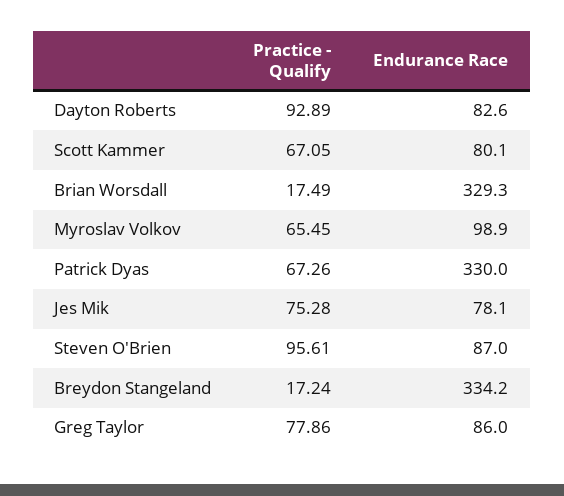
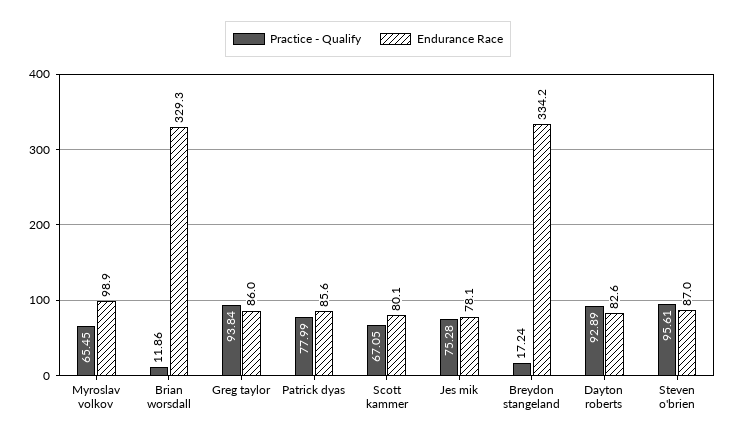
  {
    "Practice - Qualify": {
      "Dayton Roberts": 92.89,
      "Scott Kammer": 67.05,
-     "Brian Worsdall": 17.49,
+     "Brian Worsdall": 11.86,
      "Myroslav Volkov": 65.45,
-     "Patrick Dyas": 67.26,
+     "Patrick Dyas": 77.99,
      "Jes Mik": 75.28,
      "Steven O'Brien": 95.61,
      "Breydon Stangeland": 17.24,
-     "Greg Taylor": 77.86
+     "Greg Taylor": 93.84
    },
    "Endurance Race": {
      "Dayton Roberts": 82.6,
      "Scott Kammer": 80.1,
      "Brian Worsdall": 329.3,
      "Myroslav Volkov": 98.9,
-     "Patrick Dyas": 330,
+     "Patrick Dyas": 85.6,
      "Jes Mik": 78.1,
      "Steven O'Brien": 87,
      "Breydon Stangeland": 334.2,
      "Greg Taylor": 86
    }
  }

